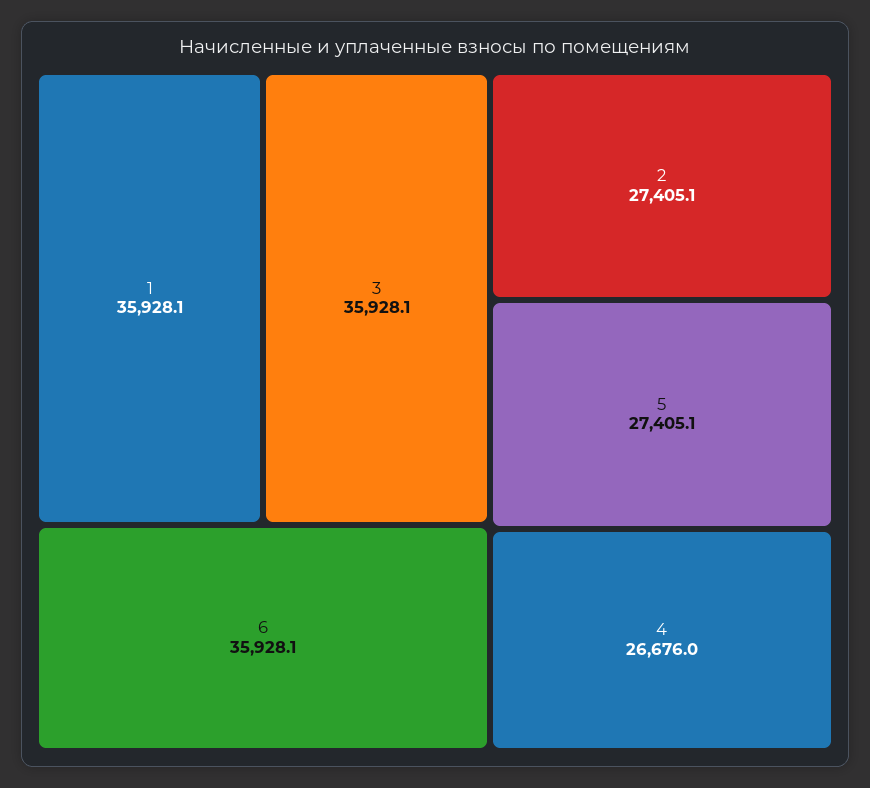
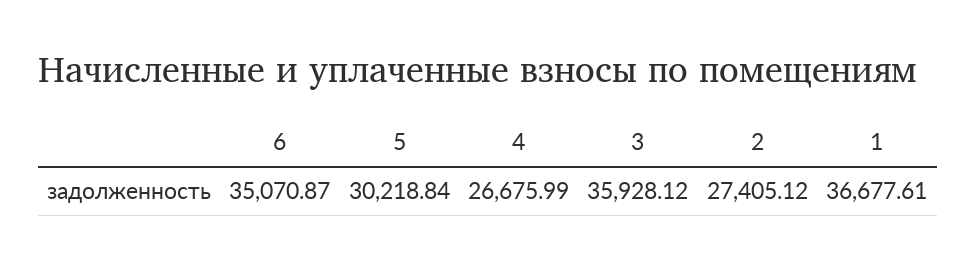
  {
-   "1": 35928.1,
+   "1": 36677.61,
    "3": 35928.12,
-   "6": 35928.1,
+   "6": 35070.87,
    "2": 27405.12,
-   "5": 27405.1,
+   "5": 30218.84,
    "4": 26675.99
  }

